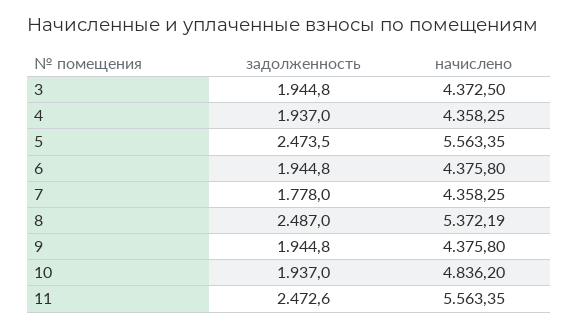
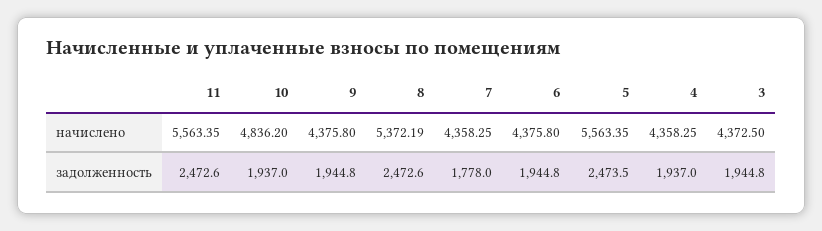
  {
    "задолженность": {
      "3": 1944.8,
      "4": 1937,
      "5": 2473.5,
      "6": 1944.8,
      "7": 1778,
-     "8": 2487,
+     "8": 2472.6,
      "9": 1944.8,
      "10": 1937,
      "11": 2472.6
    },
    "начислено": {
      "3": 4372.5,
      "4": 4358.25,
      "5": 5563.35,
      "6": 4375.8,
      "7": 4358.25,
      "8": 5372.19,
      "9": 4375.8,
      "10": 4836.2,
      "11": 5563.35
    }
  }

